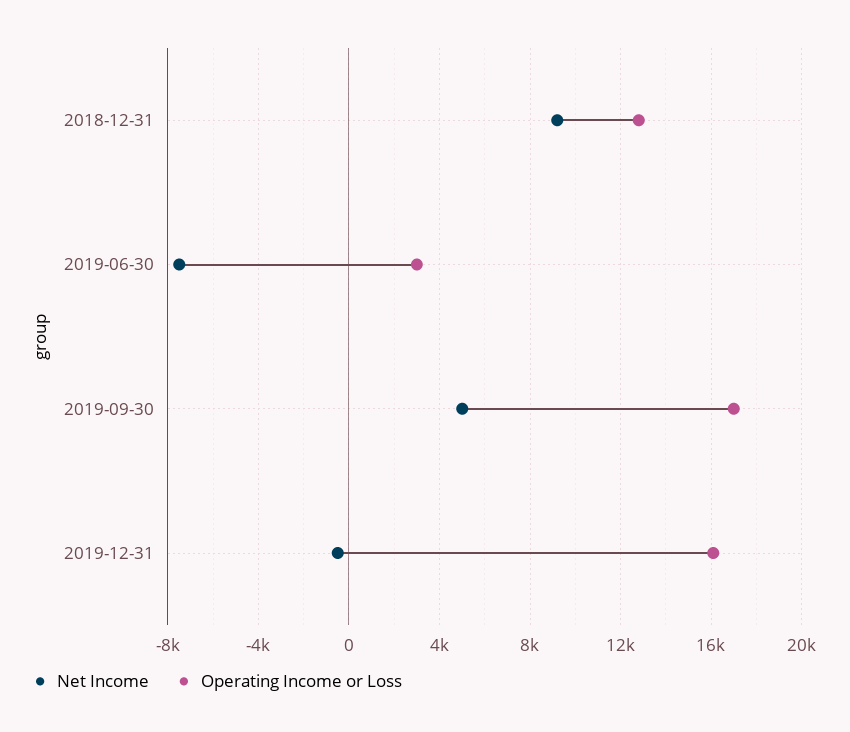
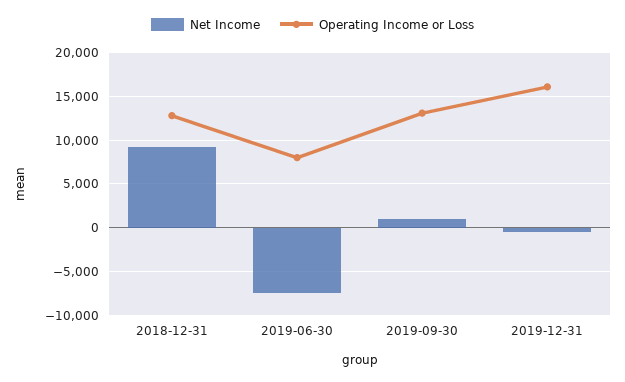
  {
    "Net Income": {
      "2018-12-31": 9000,
      "2019-06-30": -7500,
-     "2019-09-30": 5000,
+     "2019-09-30": 1000,
      "2019-12-31": -500
    },
    "Operating Income or Loss": {
      "2018-12-31": 13000,
-     "2019-06-30": 3000,
+     "2019-06-30": 8000,
-     "2019-09-30": 17000,
+     "2019-09-30": 13000,
      "2019-12-31": 16000
    }
  }

